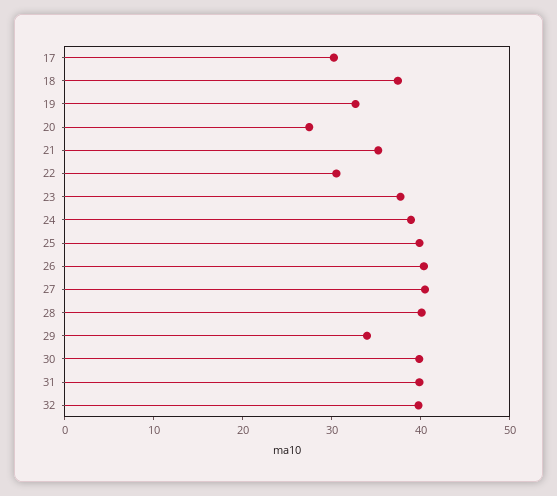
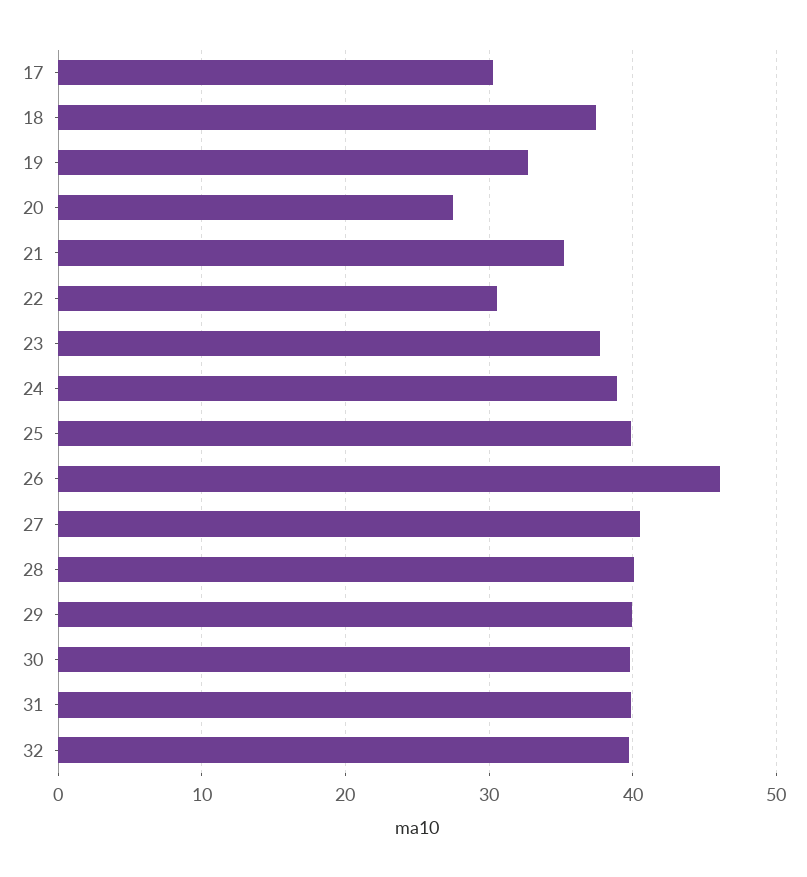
  {
    "17": 30,
    "18": 37,
    "19": 33,
    "20": 27,
    "21": 35,
    "22": 31,
    "23": 38,
    "24": 39,
    "25": 40,
-   "26": 40,
+   "26": 46,
    "27": 40,
    "28": 40,
-   "29": 34,
+   "29": 40,
    "30": 40,
    "31": 40,
    "32": 40
  }

